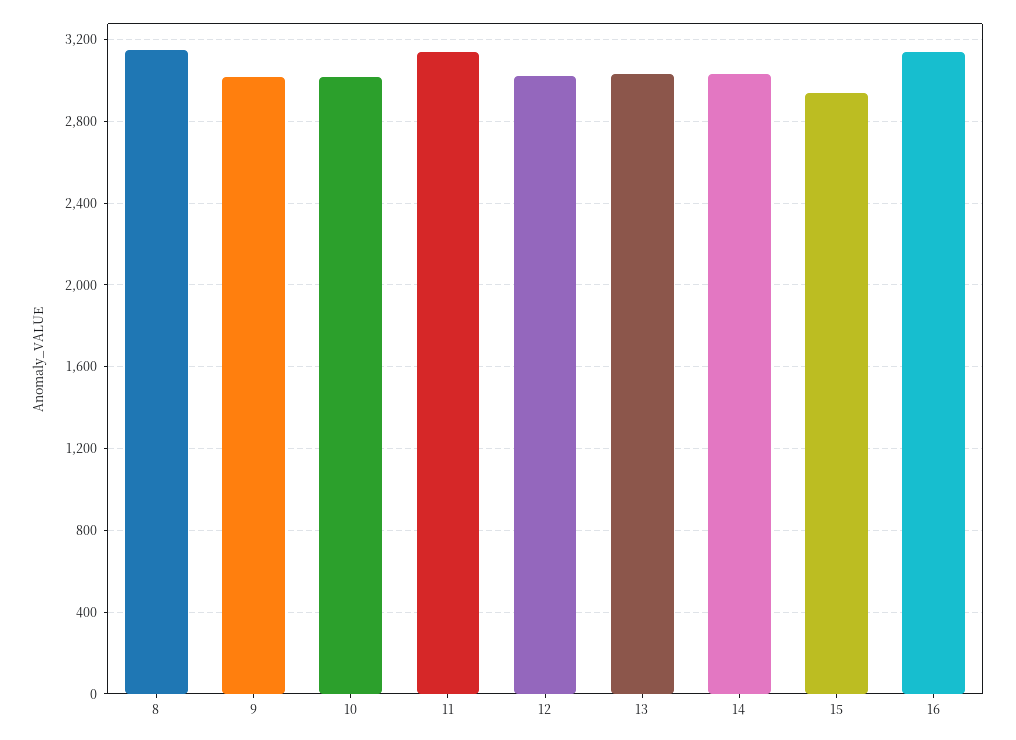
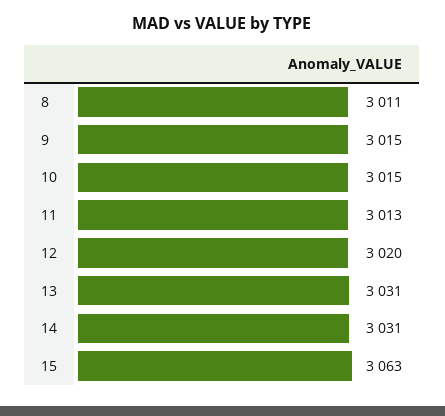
  {
-   "8": 3150,
+   "8": 3011,
    "9": 3015,
    "10": 3015,
-   "11": 3150,
+   "11": 3013,
    "12": 3020,
    "13": 3031,
    "14": 3031,
-   "15": 2950,
+   "15": 3063
-   "16": 3150
  }

